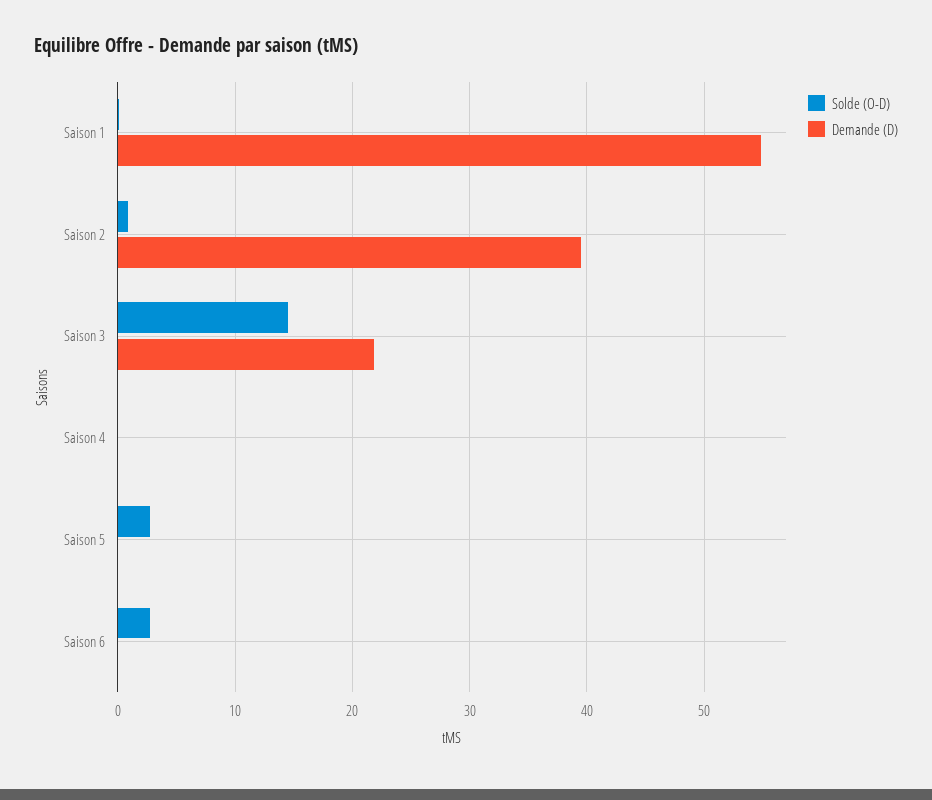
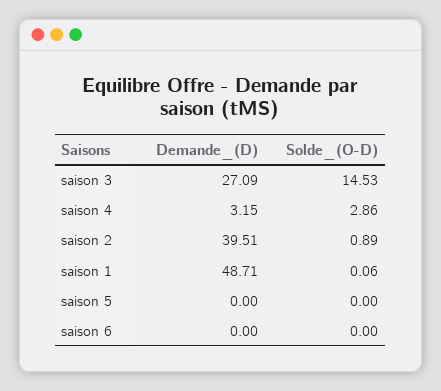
  {
    "Solde (O-D)": {
      "Saison 1": 0.06,
      "Saison 2": 0.89,
      "Saison 3": 14.53,
-     "Saison 4": 0,
+     "Saison 4": 2.86,
-     "Saison 5": 3,
+     "Saison 5": 0,
-     "Saison 6": 3
+     "Saison 6": 0
    },
    "Demande (D)": {
-     "Saison 1": 55,
+     "Saison 1": 48.71,
      "Saison 2": 39.51,
-     "Saison 3": 22,
+     "Saison 3": 27.09,
-     "Saison 4": 0,
+     "Saison 4": 3.15,
      "Saison 5": 0,
      "Saison 6": 0
    }
  }

